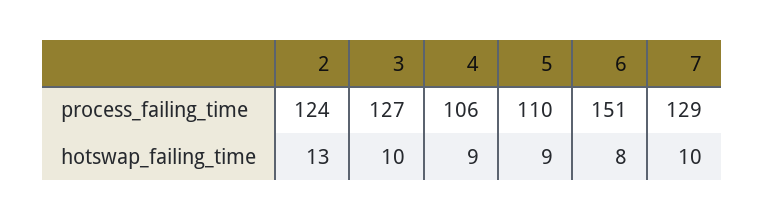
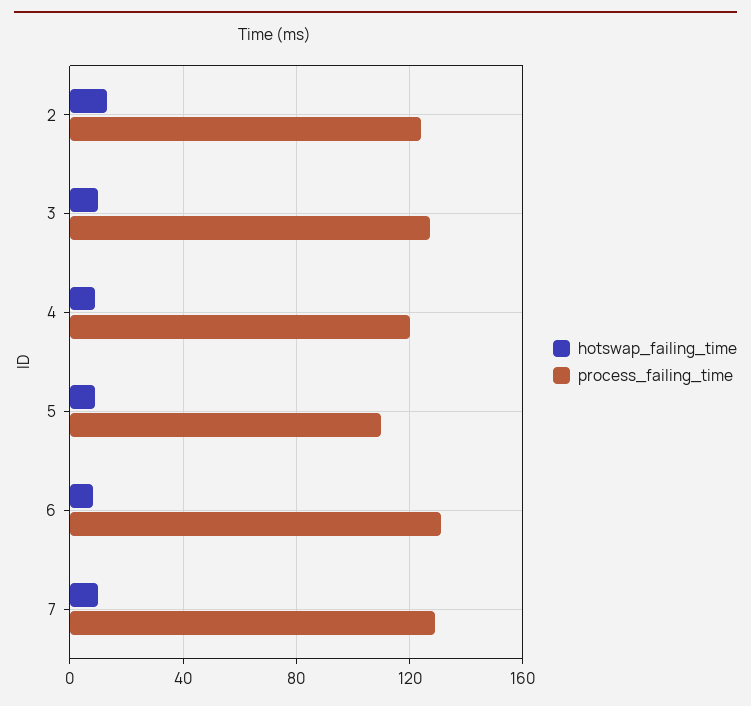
  {
    "process_failing_time": {
      "2": 124,
      "3": 127,
-     "4": 106,
+     "4": 120,
      "5": 110,
-     "6": 151,
+     "6": 130,
      "7": 129
    },
    "hotswap_failing_time": {
      "2": 13,
      "3": 10,
      "4": 9,
      "5": 9,
      "6": 8,
      "7": 10
    }
  }

